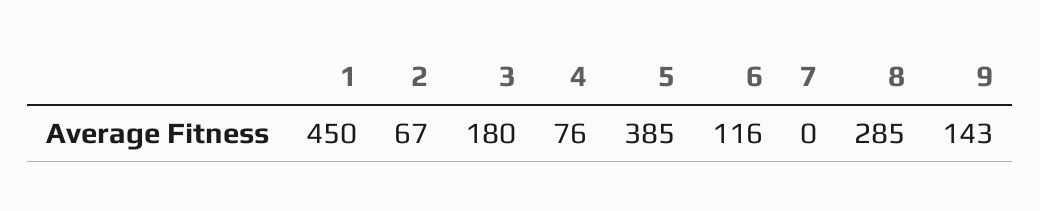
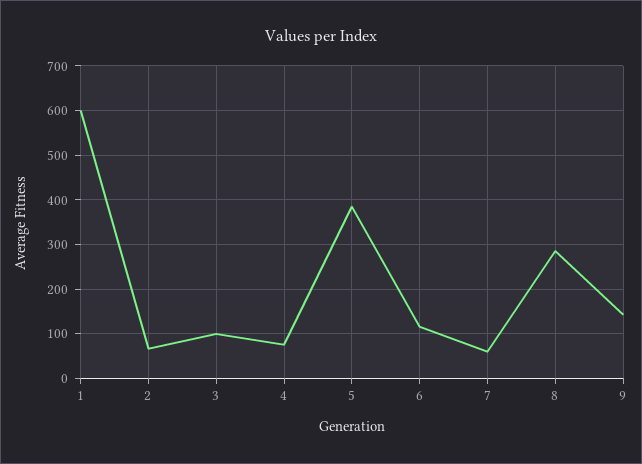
  {
-   "1": 450,
+   "1": 600,
    "2": 67,
-   "3": 180,
+   "3": 100,
    "4": 76,
    "5": 385,
    "6": 116,
-   "7": 0,
+   "7": 60,
    "8": 285,
    "9": 143
  }

